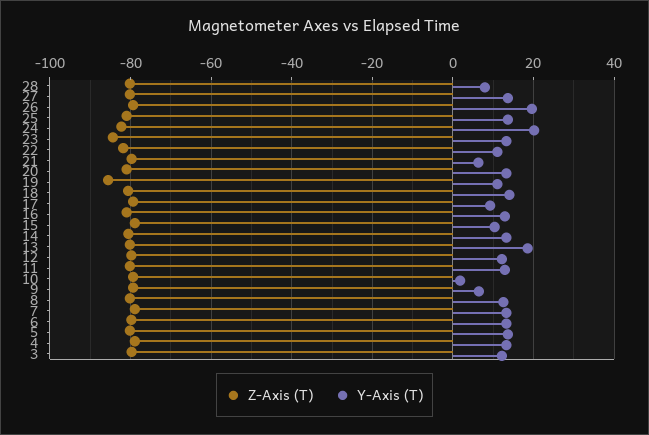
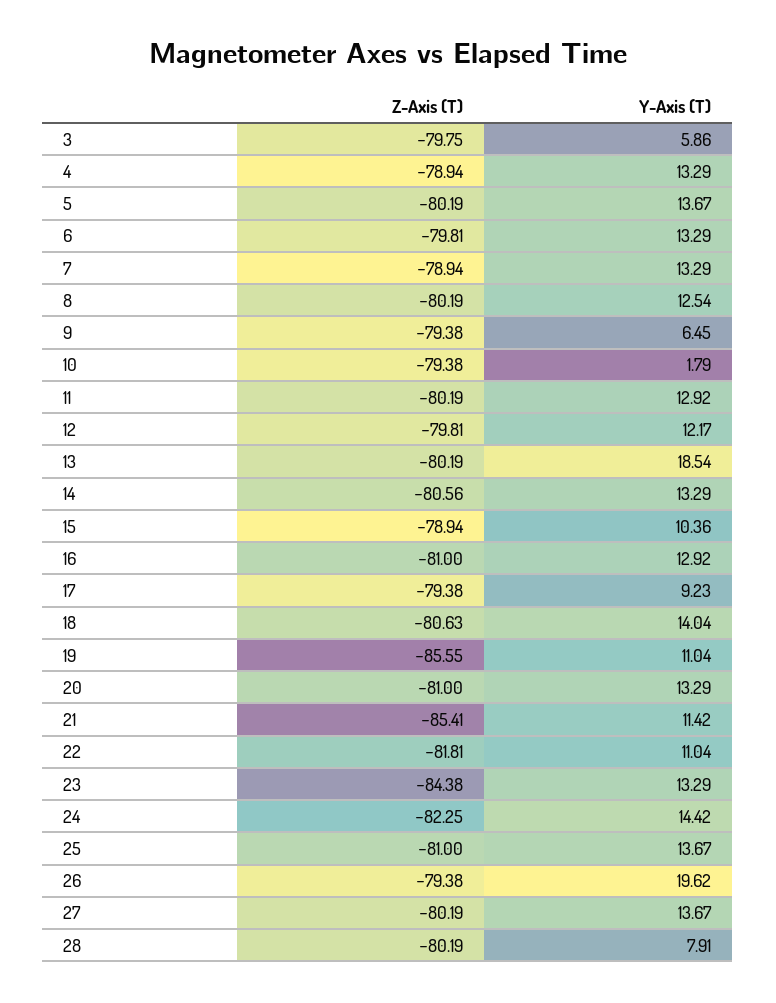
  {
    "Z-Axis (T)": {
      "28": -80.19,
      "27": -80.19,
      "26": -79.38,
      "25": -81,
      "24": -82.25,
      "23": -84.38,
      "22": -81.81,
-     "21": -80,
+     "21": -85.41,
      "20": -81,
      "19": -85.55,
      "18": -80.63,
      "17": -79.38,
      "16": -81,
      "15": -78.94,
      "14": -80.56,
      "13": -80.19,
      "12": -79.81,
      "11": -80.19,
      "10": -79.38,
      "9": -79.38,
      "8": -80.19,
      "7": -78.94,
      "6": -79.81,
      "5": -80.19,
      "4": -78.94,
      "3": -79.75
    },
    "Y-Axis (T)": {
      "28": 7.91,
      "27": 13.67,
      "26": 19.62,
      "25": 13.67,
-     "24": 20,
+     "24": 14.42,
      "23": 13.29,
      "22": 11.04,
-     "21": 6,
+     "21": 11.42,
      "20": 13.29,
      "19": 11.04,
      "18": 14.04,
      "17": 9.23,
      "16": 12.92,
      "15": 10.36,
      "14": 13.29,
      "13": 18.54,
      "12": 12.17,
      "11": 12.92,
      "10": 1.79,
      "9": 6.45,
      "8": 12.54,
      "7": 13.29,
      "6": 13.29,
      "5": 13.67,
      "4": 13.29,
-     "3": 12
+     "3": 5.86
    }
  }

